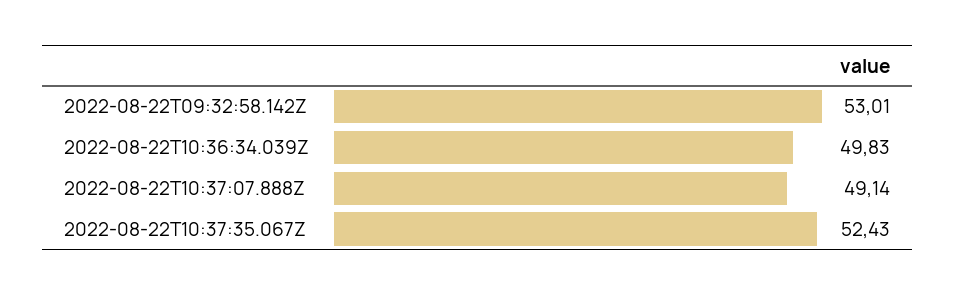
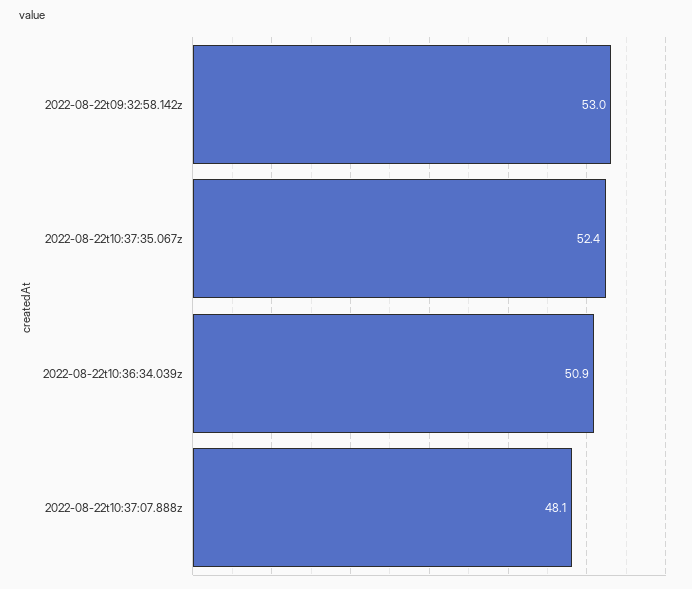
  {
    "2022-08-22T09:32:58.142Z": 53.01,
-   "2022-08-22T10:36:34.039Z": 49.83,
+   "2022-08-22T10:36:34.039Z": 50.9,
-   "2022-08-22T10:37:07.888Z": 49.14,
+   "2022-08-22T10:37:07.888Z": 48.1,
    "2022-08-22T10:37:35.067Z": 52.43
  }

